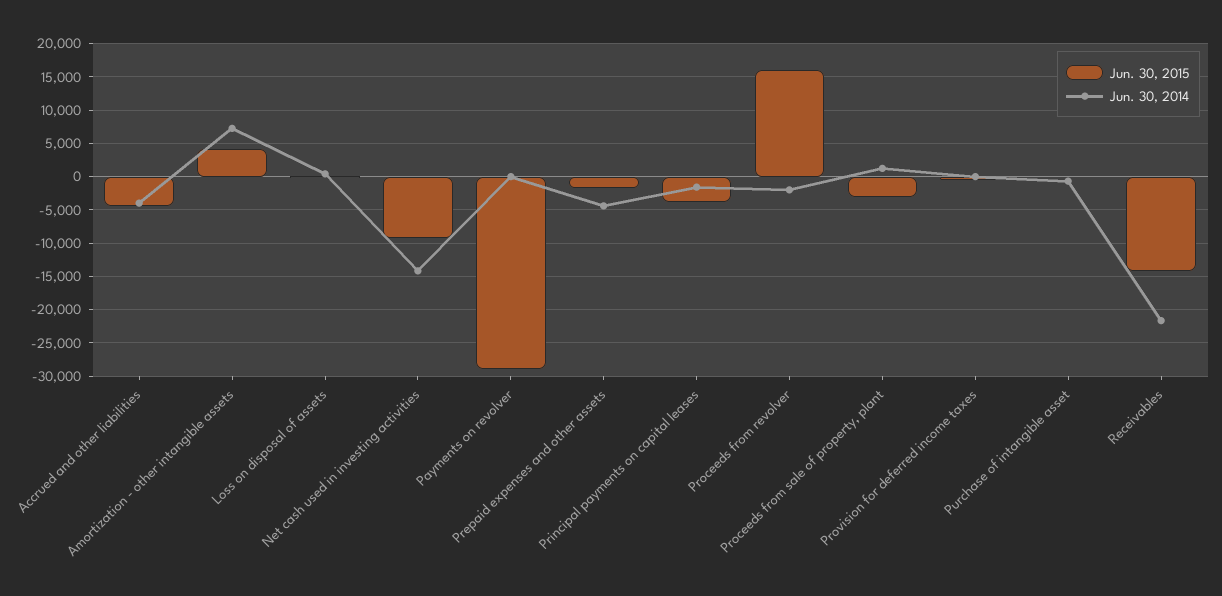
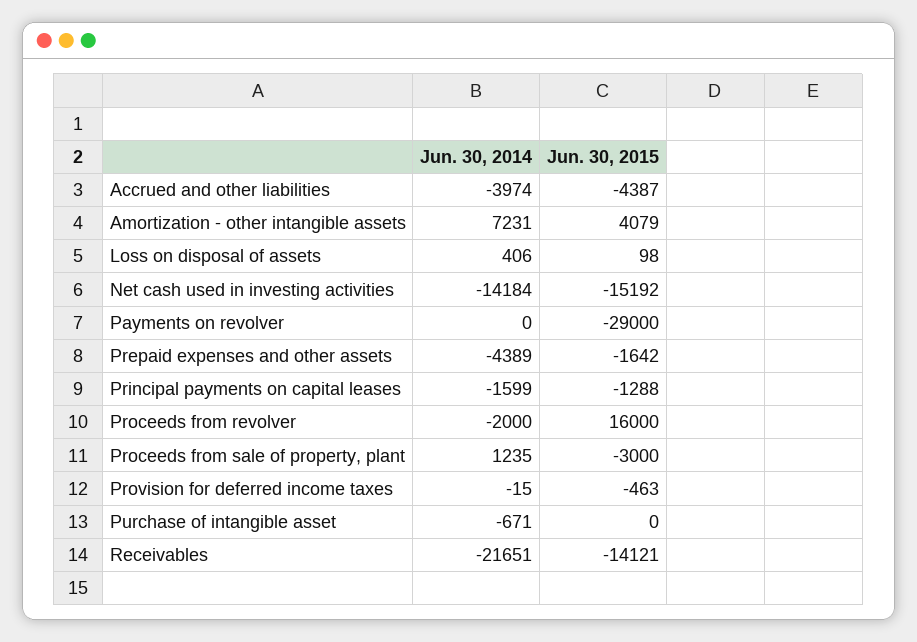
  {
    "Jun. 30, 2015": {
      "Accrued and other liabilities": -4387,
      "Amortization - other intangible assets": 4079,
      "Loss on disposal of assets": 98,
-     "Net cash used in investing activities": -9000,
+     "Net cash used in investing activities": -15192,
      "Payments on revolver": -29000,
      "Prepaid expenses and other assets": -1642,
-     "Principal payments on capital leases": -4000,
+     "Principal payments on capital leases": -1288,
      "Proceeds from revolver": 16000,
      "Proceeds from sale of property, plant": -3000,
      "Provision for deferred income taxes": -463,
      "Purchase of intangible asset": 0,
      "Receivables": -14121
    },
    "Jun. 30, 2014": {
      "Accrued and other liabilities": -3974,
      "Amortization - other intangible assets": 7231,
      "Loss on disposal of assets": 406,
      "Net cash used in investing activities": -14184,
      "Payments on revolver": 0,
      "Prepaid expenses and other assets": -4389,
      "Principal payments on capital leases": -1599,
      "Proceeds from revolver": -2000,
      "Proceeds from sale of property, plant": 1235,
      "Provision for deferred income taxes": -15,
      "Purchase of intangible asset": -671,
      "Receivables": -21651
    }
  }

